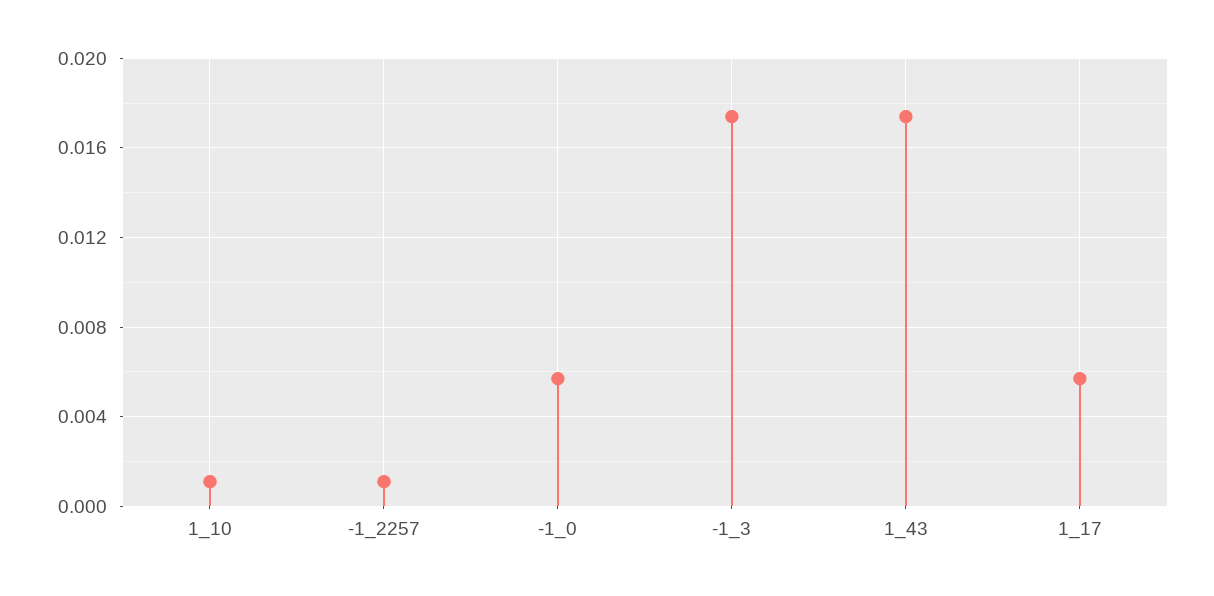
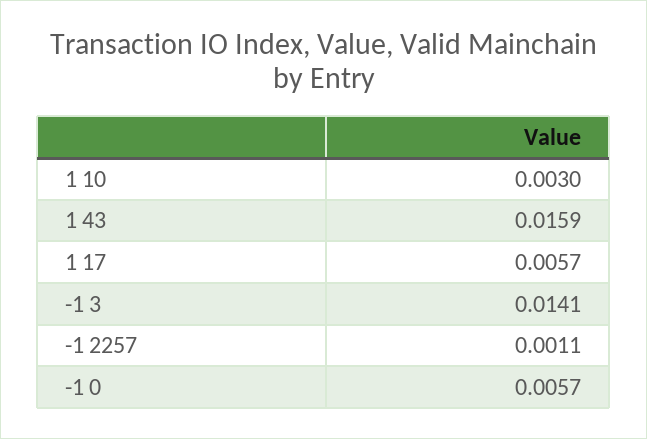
  {
-   "1_10": 0.001,
+   "1_10": 0.003,
    "-1_2257": 0.0011,
    "-1_0": 0.0057,
-   "-1_3": 0.0175,
+   "-1_3": 0.0141,
-   "1_43": 0.0175,
+   "1_43": 0.0159,
    "1_17": 0.0057
  }

